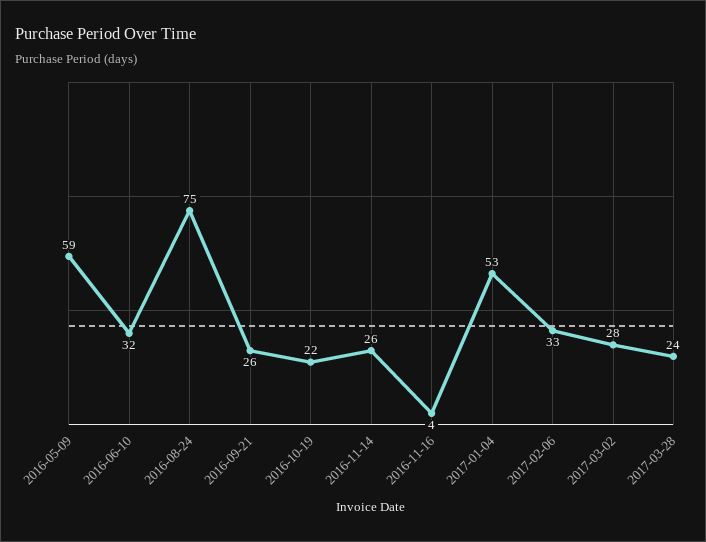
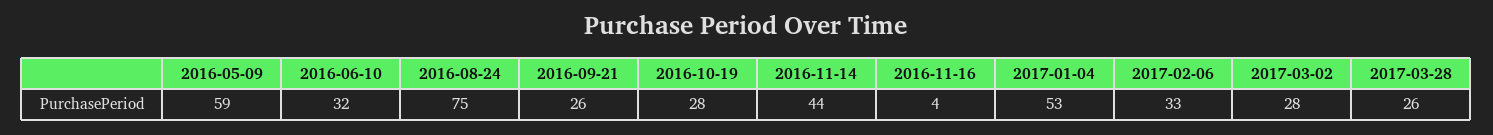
  {
    "2016-05-09": 59,
    "2016-06-10": 32,
    "2016-08-24": 75,
    "2016-09-21": 26,
-   "2016-10-19": 22,
+   "2016-10-19": 28,
-   "2016-11-14": 26,
+   "2016-11-14": 44,
    "2016-11-16": 4,
    "2017-01-04": 53,
    "2017-02-06": 33,
    "2017-03-02": 28,
-   "2017-03-28": 24
+   "2017-03-28": 26
  }

